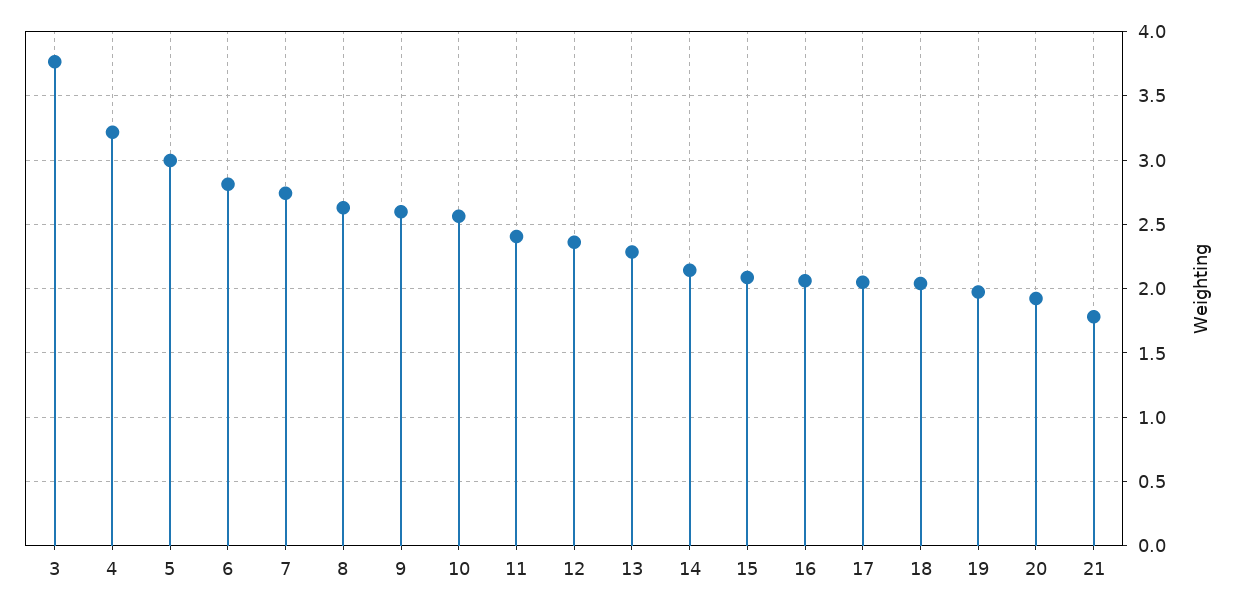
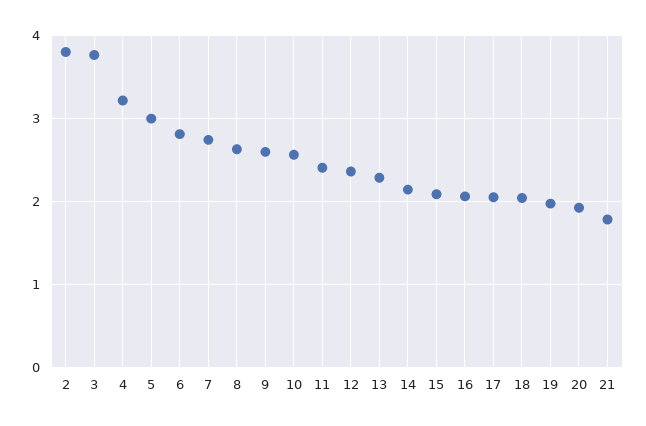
  {
    "3": 3.75,
    "4": 3.2,
    "5": 3,
    "6": 2.8,
    "7": 2.75,
    "8": 2.65,
    "9": 2.6,
    "10": 2.55,
    "11": 2.4,
    "12": 2.35,
    "13": 2.3,
    "14": 2.15,
    "15": 2.1,
    "16": 2.05,
    "17": 2.05,
    "18": 2.05,
    "19": 1.95,
    "20": 1.9,
-   "21": 1.8
+   "21": 1.8,
+   "2": 3.8
  }

